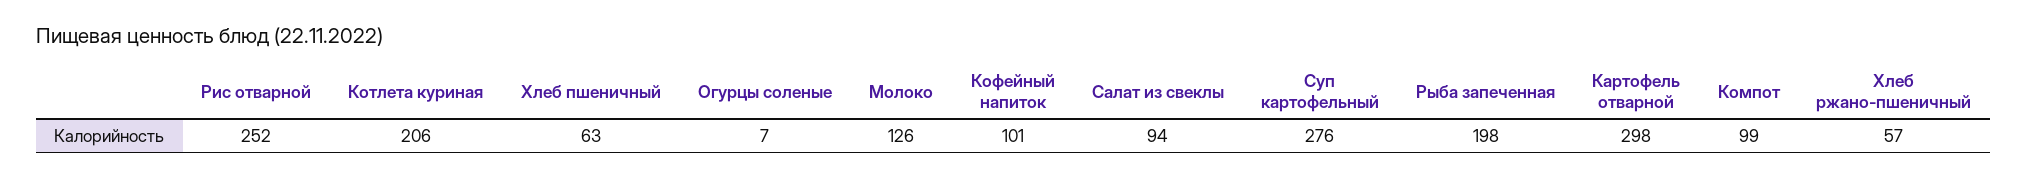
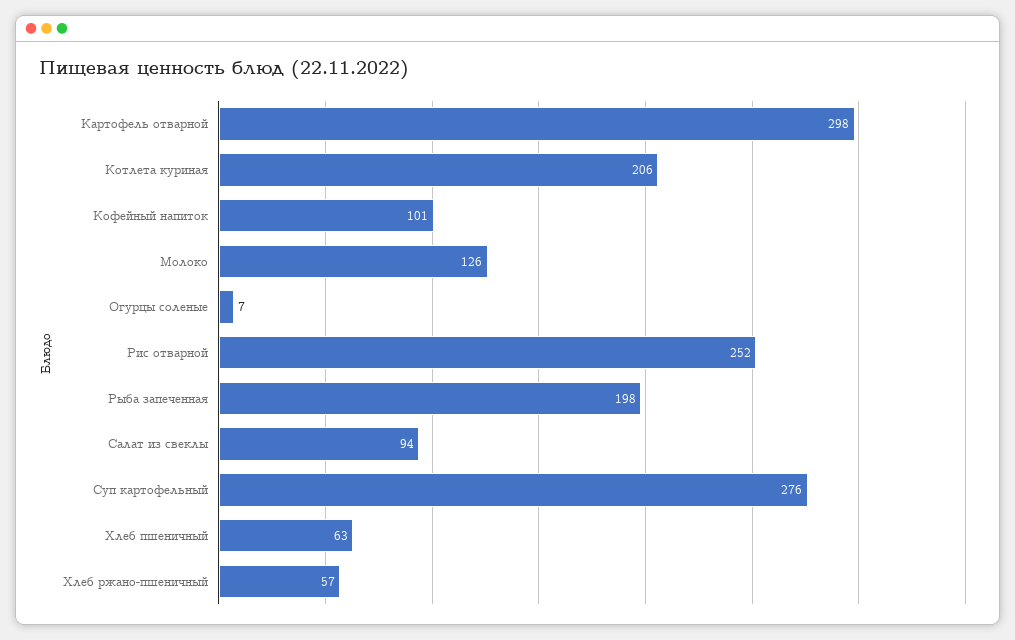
  {
    "Рис отварной": 252,
    "Котлета куриная": 206,
    "Хлеб пшеничный": 63,
    "Огурцы соленые": 7,
    "Молоко": 126,
    "Кофейный напиток": 101,
    "Салат из свеклы": 94,
    "Суп картофельный": 276,
    "Рыба запеченная": 198,
    "Картофель отварной": 298,
-   "Компот": 99,
    "Хлеб ржано-пшеничный": 57
  }

